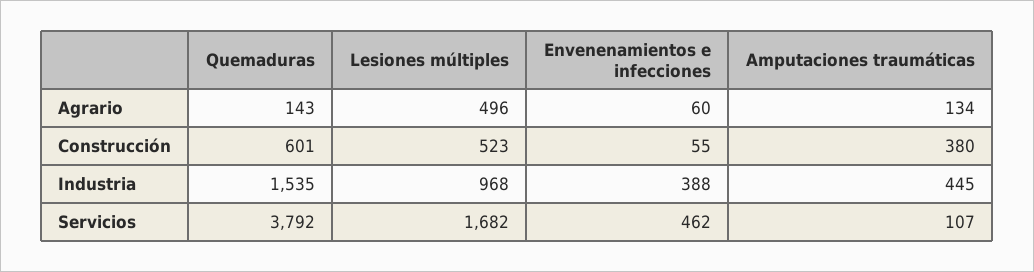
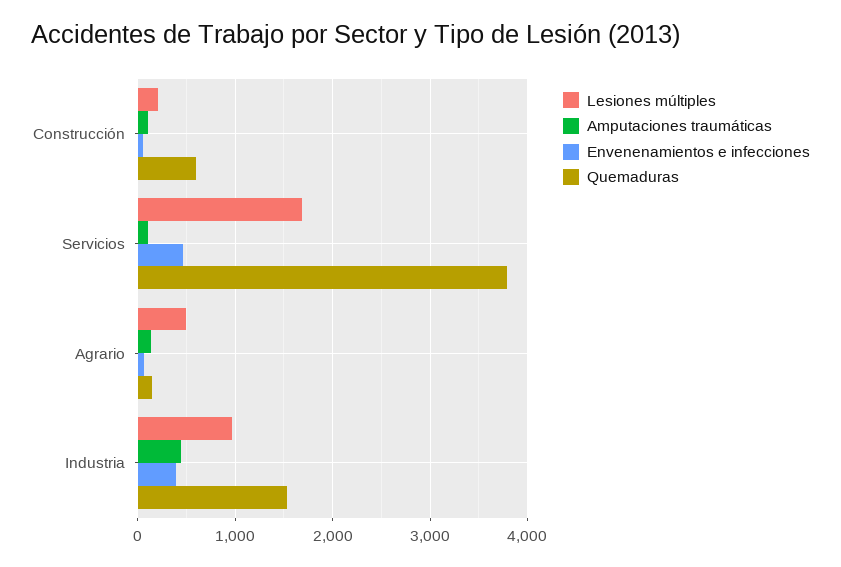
  {
    "Quemaduras": {
      "Agrario": 143,
      "Construcción": 601,
      "Industria": 1535,
      "Servicios": 3792
    },
    "Lesiones múltiples": {
      "Agrario": 496,
-     "Construcción": 523,
+     "Construcción": 200,
      "Industria": 968,
      "Servicios": 1682
    },
    "Envenenamientos e infecciones": {
      "Agrario": 60,
      "Construcción": 55,
      "Industria": 388,
      "Servicios": 462
    },
    "Amputaciones traumáticas": {
      "Agrario": 134,
-     "Construcción": 380,
+     "Construcción": 100,
      "Industria": 445,
      "Servicios": 107
    }
  }

